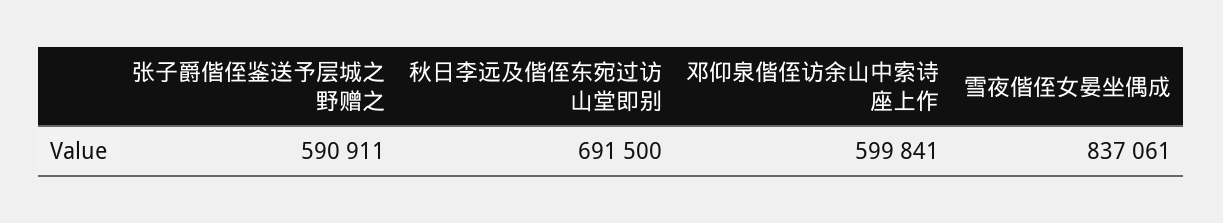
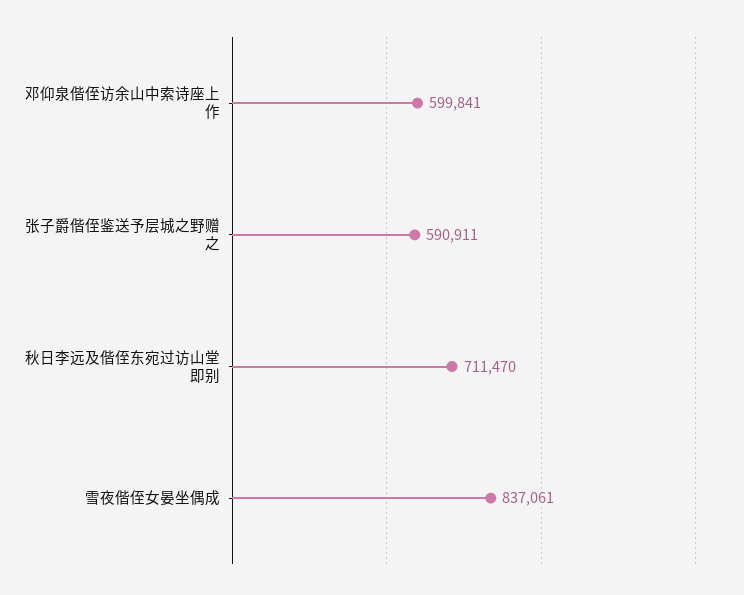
  {
    "张子爵偕侄鉴送予层城之野赠之": 590911,
-   "秋日李远及偕侄东宛过访山堂即别": 691500,
+   "秋日李远及偕侄东宛过访山堂即别": 711470,
    "邓仰泉偕侄访余山中索诗座上作": 599841,
    "雪夜偕侄女晏坐偶成": 837061
  }

